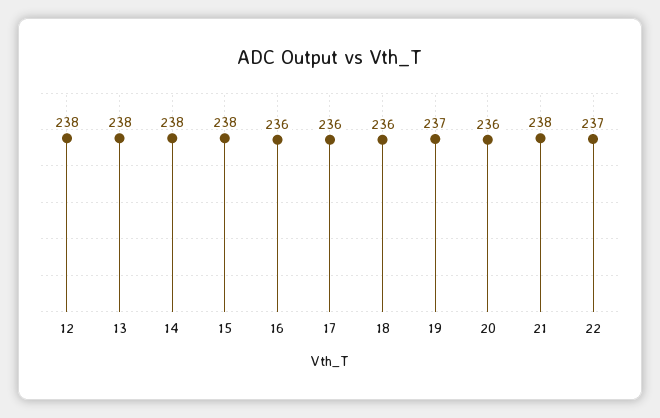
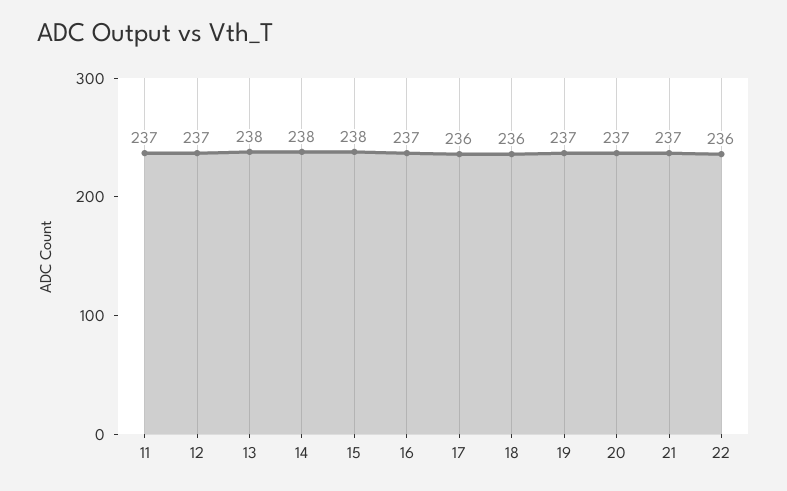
  {
-   "12": 238,
+   "12": 237,
    "13": 238,
    "14": 238,
    "15": 238,
-   "16": 236,
+   "16": 237,
    "17": 236,
    "18": 236,
    "19": 237,
-   "20": 236,
+   "20": 237,
-   "21": 238,
+   "21": 237,
-   "22": 237
+   "22": 236,
+   "11": 237
  }

